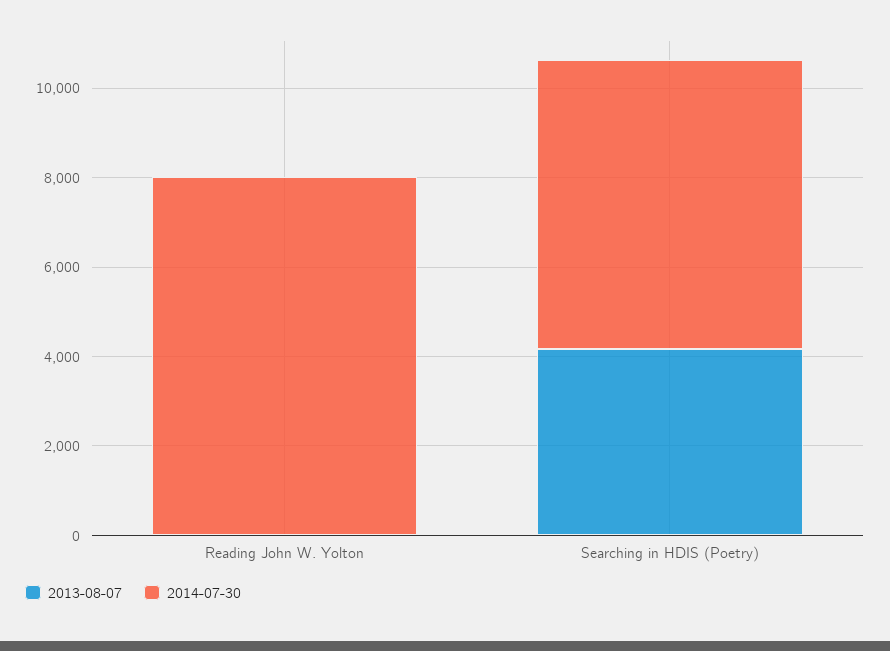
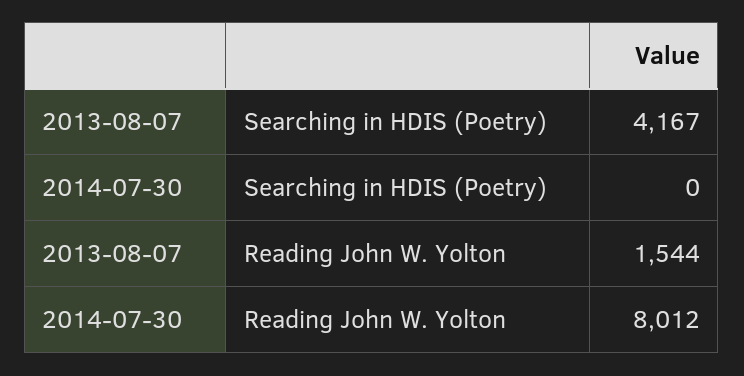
  {
    "2013-08-07": {
-     "Reading John W. Yolton": 0,
+     "Reading John W. Yolton": 1544,
      "Searching in HDIS (Poetry)": 4167
    },
    "2014-07-30": {
      "Reading John W. Yolton": 8012,
-     "Searching in HDIS (Poetry)": 6500
+     "Searching in HDIS (Poetry)": 0
    }
  }

